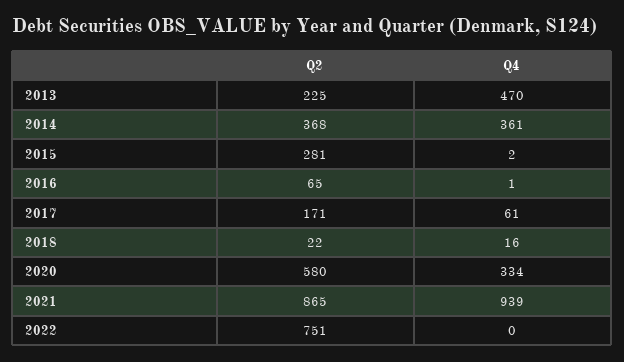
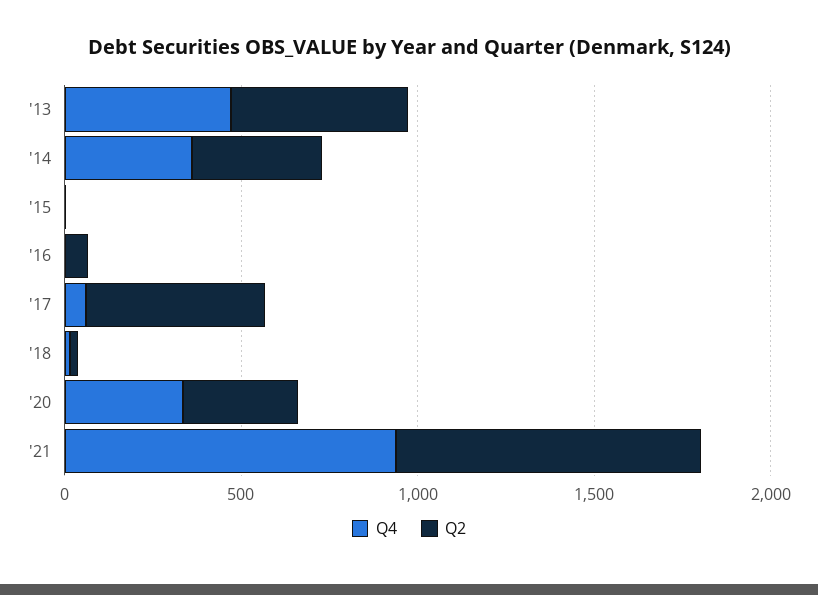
  {
    "Q2": {
-     "2013": 225,
+     "2013": 500,
      "2014": 368,
-     "2015": 281,
+     "2015": 0,
      "2016": 65,
-     "2017": 171,
+     "2017": 500,
      "2018": 22,
-     "2020": 580,
+     "2020": 300,
-     "2021": 865,
+     "2021": 865
-     "2022": 751
    },
    "Q4": {
      "2013": 470,
      "2014": 361,
      "2015": 2,
      "2016": 1,
      "2017": 61,
      "2018": 16,
      "2020": 334,
-     "2021": 939,
+     "2021": 939
-     "2022": 0
    }
  }

